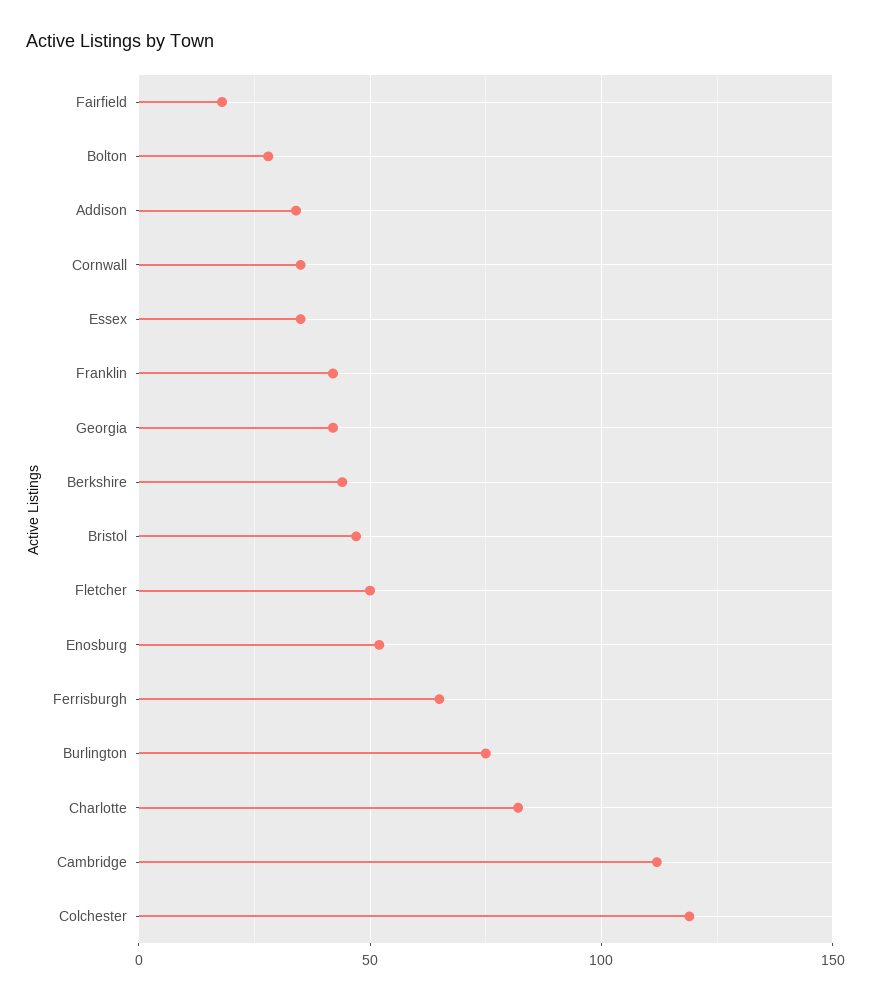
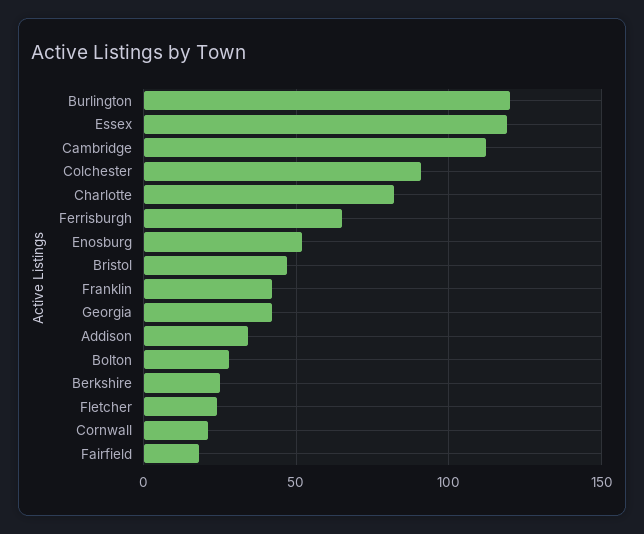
  {
    "Fairfield": 20,
    "Bolton": 30,
    "Addison": 35,
-   "Cornwall": 35,
+   "Cornwall": 20,
-   "Essex": 35,
+   "Essex": 120,
    "Franklin": 40,
    "Georgia": 40,
-   "Berkshire": 45,
+   "Berkshire": 25,
    "Bristol": 45,
-   "Fletcher": 50,
+   "Fletcher": 25,
    "Enosburg": 50,
    "Ferrisburgh": 65,
-   "Burlington": 75,
+   "Burlington": 120,
    "Charlotte": 80,
    "Cambridge": 110,
-   "Colchester": 120
+   "Colchester": 90
  }

